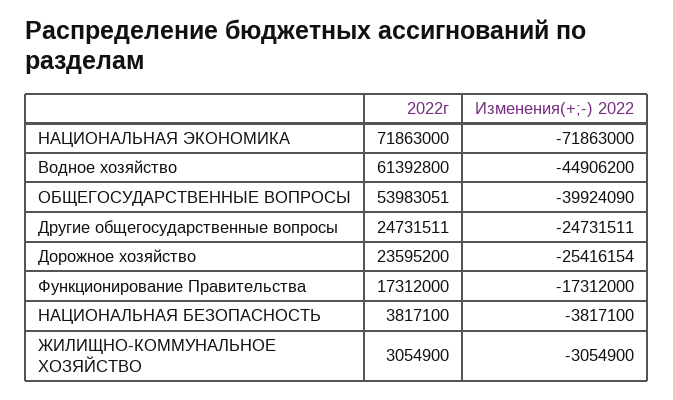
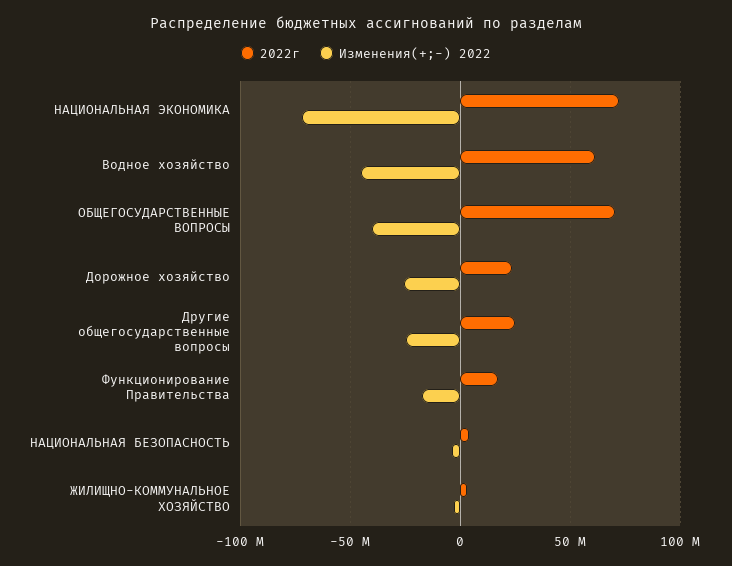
  {
    "2022г": {
      "НАЦИОНАЛЬНАЯ ЭКОНОМИКА": 71863000,
      "Водное хозяйство": 61392800,
-     "ОБЩЕГОСУДАРСТВЕННЫЕ ВОПРОСЫ": 53983051,
+     "ОБЩЕГОСУДАРСТВЕННЫЕ ВОПРОСЫ": 70000000,
      "Другие общегосударственные вопросы": 24731511,
      "Дорожное хозяйство": 23595200,
      "Функционирование Правительства": 17312000,
      "НАЦИОНАЛЬНАЯ БЕЗОПАСНОСТЬ": 3817100,
      "ЖИЛИЩНО-КОММУНАЛЬНОЕ ХОЗЯЙСТВО": 3054900
    },
    "Изменения(+;-) 2022": {
      "НАЦИОНАЛЬНАЯ ЭКОНОМИКА": -71863000,
      "Водное хозяйство": -44906200,
      "ОБЩЕГОСУДАРСТВЕННЫЕ ВОПРОСЫ": -39924090,
      "Другие общегосударственные вопросы": -24731511,
      "Дорожное хозяйство": -25416154,
      "Функционирование Правительства": -17312000,
      "НАЦИОНАЛЬНАЯ БЕЗОПАСНОСТЬ": -3817100,
      "ЖИЛИЩНО-КОММУНАЛЬНОЕ ХОЗЯЙСТВО": -3054900
    }
  }

